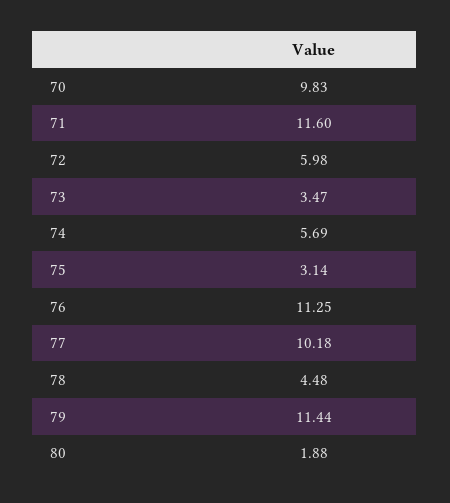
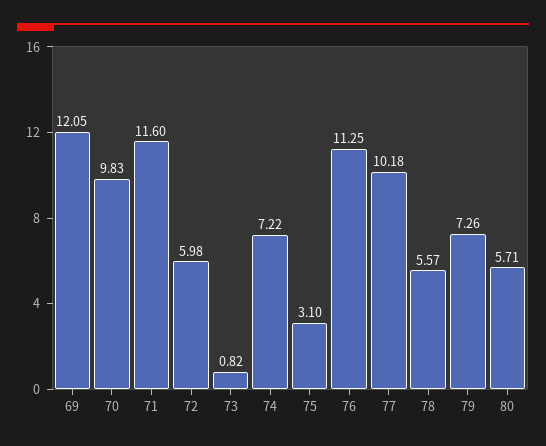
  {
    "70": 9.83,
    "71": 11.6,
    "72": 5.98,
-   "73": 3.47,
+   "73": 0.82,
-   "74": 5.69,
+   "74": 7.22,
-   "75": 3.14,
+   "75": 3.1,
    "76": 11.25,
    "77": 10.18,
-   "78": 4.48,
+   "78": 5.57,
-   "79": 11.44,
+   "79": 7.26,
-   "80": 1.88
+   "80": 5.71,
+   "69": 12.05
  }

